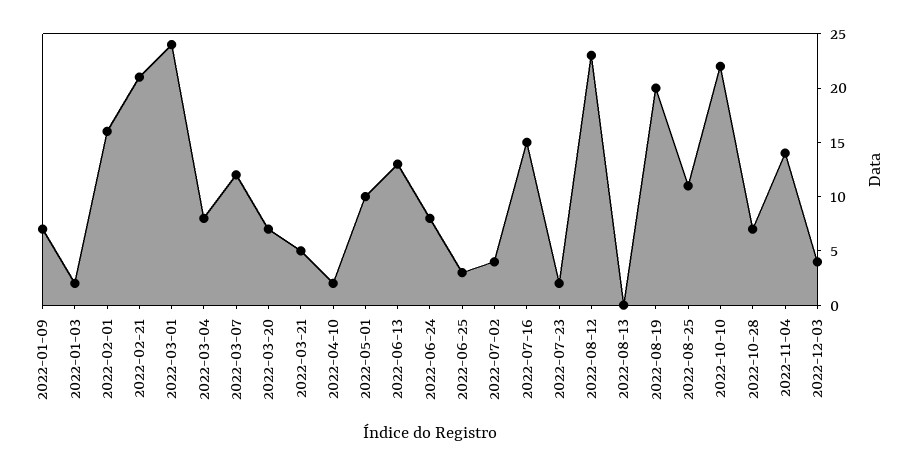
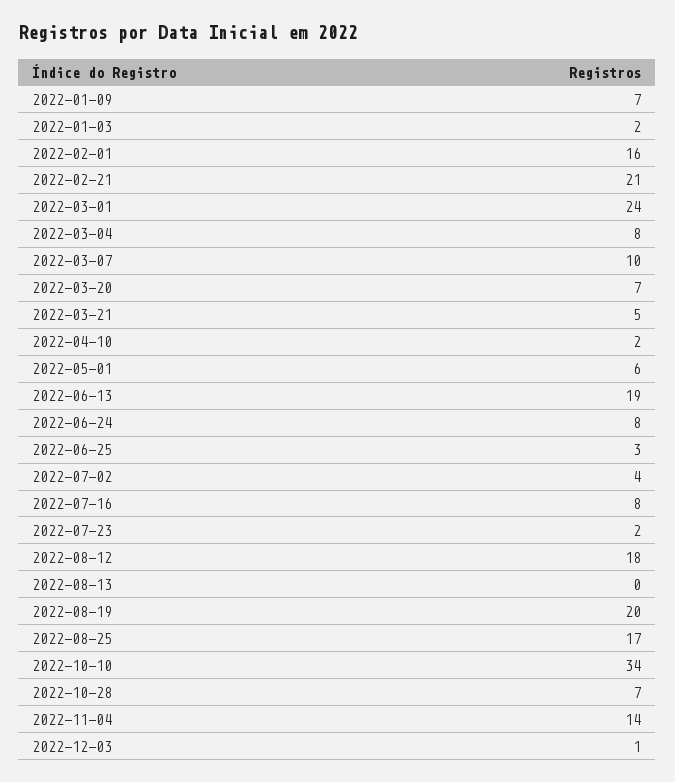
  {
    "2022-01-09": 7,
    "2022-01-03": 2,
    "2022-02-01": 16,
    "2022-02-21": 21,
    "2022-03-01": 24,
    "2022-03-04": 8,
-   "2022-03-07": 12,
+   "2022-03-07": 10,
    "2022-03-20": 7,
    "2022-03-21": 5,
    "2022-04-10": 2,
-   "2022-05-01": 10,
+   "2022-05-01": 6,
-   "2022-06-13": 13,
+   "2022-06-13": 19,
    "2022-06-24": 8,
    "2022-06-25": 3,
    "2022-07-02": 4,
-   "2022-07-16": 15,
+   "2022-07-16": 8,
    "2022-07-23": 2,
-   "2022-08-12": 23,
+   "2022-08-12": 18,
    "2022-08-13": 0,
    "2022-08-19": 20,
-   "2022-08-25": 11,
+   "2022-08-25": 17,
-   "2022-10-10": 22,
+   "2022-10-10": 34,
    "2022-10-28": 7,
    "2022-11-04": 14,
-   "2022-12-03": 4
+   "2022-12-03": 1
  }

